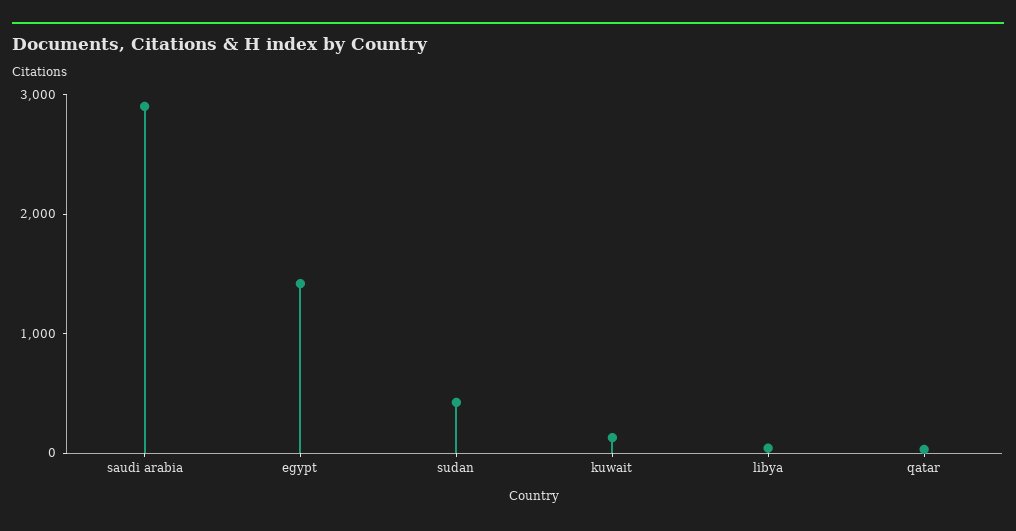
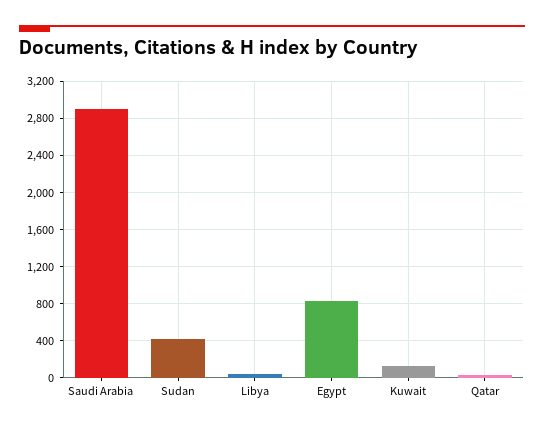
  {
    "saudi arabia": 2900,
-   "egypt": 1400,
+   "egypt": 800,
    "sudan": 400,
    "kuwait": 100,
    "libya": 0,
    "qatar": 0
  }

